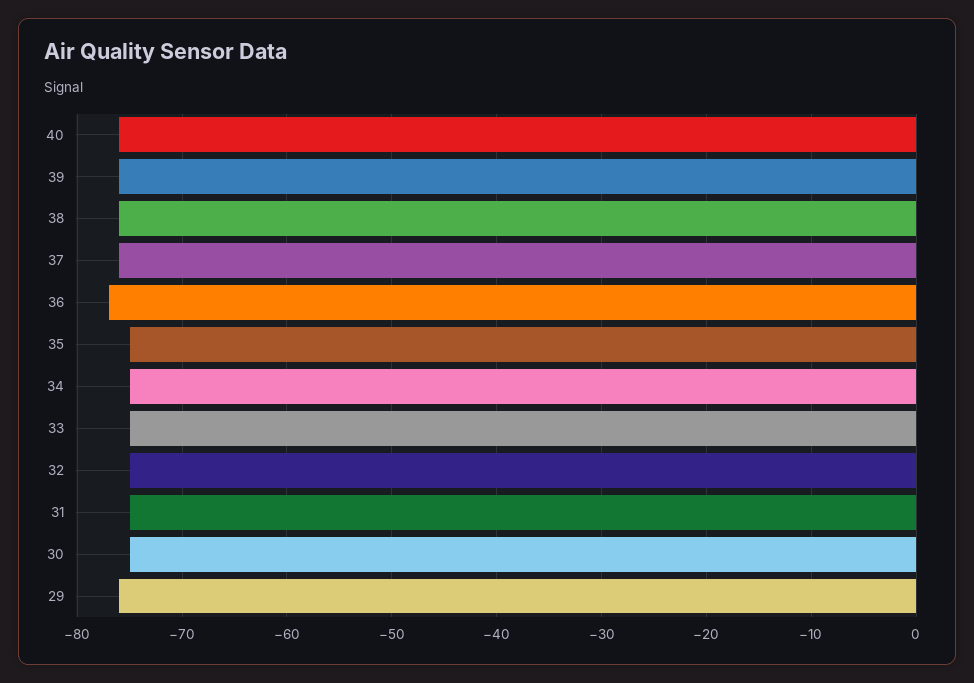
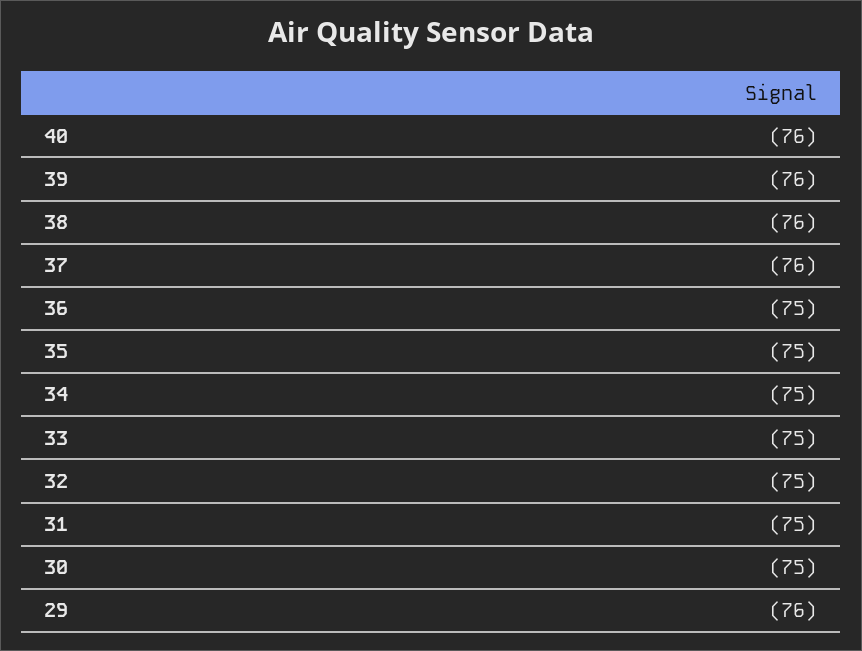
  {
    "40": -76,
    "39": -76,
    "38": -76,
    "37": -76,
-   "36": -77,
+   "36": -75,
    "35": -75,
    "34": -75,
    "33": -75,
    "32": -75,
    "31": -75,
    "30": -75,
    "29": -76
  }

